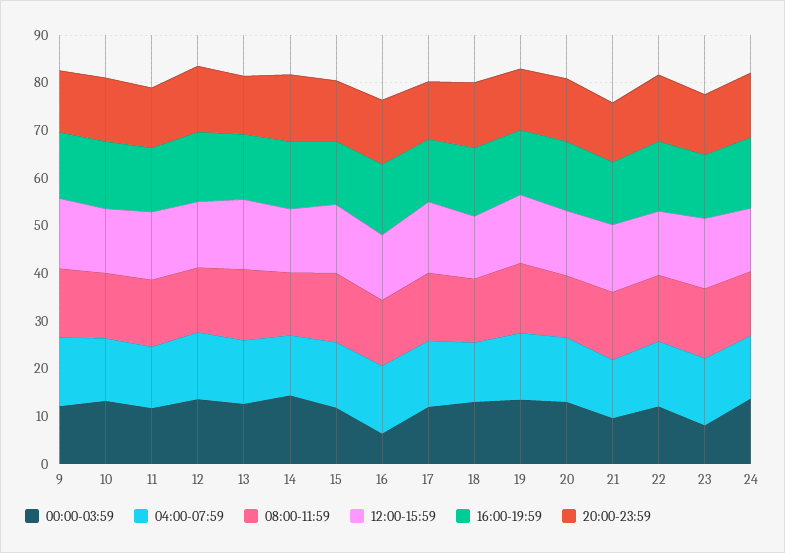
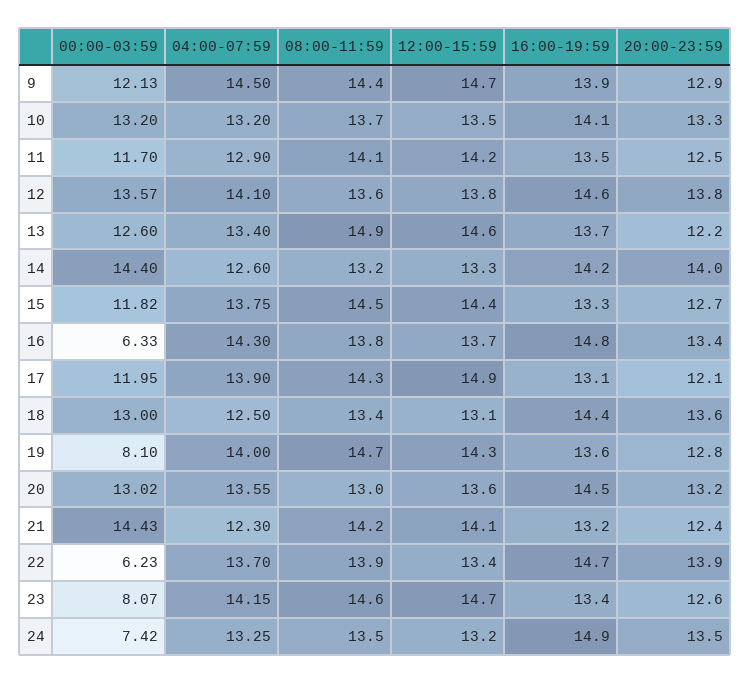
  {
    "00:00-03:59": {
      "9": 12.13,
      "10": 13.2,
      "11": 11.7,
      "12": 13.57,
      "13": 12.6,
      "14": 14.4,
      "15": 11.82,
      "16": 6.33,
      "17": 11.95,
      "18": 13,
-     "19": 14,
+     "19": 8.1,
      "20": 13.02,
-     "21": 10,
+     "21": 14.43,
-     "22": 12,
+     "22": 6.23,
      "23": 8.07,
-     "24": 14
+     "24": 7.42
    },
    "04:00-07:59": {
      "9": 14.5,
      "10": 13.2,
      "11": 12.9,
      "12": 14.1,
      "13": 13.4,
      "14": 12.6,
      "15": 13.75,
      "16": 14.3,
      "17": 13.9,
      "18": 12.5,
      "19": 14,
      "20": 13.55,
      "21": 12.3,
      "22": 13.7,
      "23": 14.15,
      "24": 13.25
    },
    "08:00-11:59": {
      "9": 14.4,
      "10": 13.7,
      "11": 14.1,
      "12": 13.6,
      "13": 14.9,
      "14": 13.2,
      "15": 14.5,
      "16": 13.8,
      "17": 14.3,
      "18": 13.4,
      "19": 14.7,
      "20": 13,
      "21": 14.2,
      "22": 13.9,
      "23": 14.6,
      "24": 13.5
    },
    "12:00-15:59": {
      "9": 14.7,
      "10": 13.5,
      "11": 14.2,
      "12": 13.8,
      "13": 14.6,
      "14": 13.3,
      "15": 14.4,
      "16": 13.7,
      "17": 14.9,
      "18": 13.1,
      "19": 14.3,
      "20": 13.6,
      "21": 14.1,
      "22": 13.4,
      "23": 14.7,
      "24": 13.2
    },
    "16:00-19:59": {
      "9": 13.9,
      "10": 14.1,
      "11": 13.5,
      "12": 14.6,
      "13": 13.7,
      "14": 14.2,
      "15": 13.3,
      "16": 14.8,
      "17": 13.1,
      "18": 14.4,
      "19": 13.6,
      "20": 14.5,
      "21": 13.2,
      "22": 14.7,
      "23": 13.4,
      "24": 14.9
    },
    "20:00-23:59": {
      "9": 12.9,
      "10": 13.3,
      "11": 12.5,
      "12": 13.8,
      "13": 12.2,
      "14": 14,
      "15": 12.7,
      "16": 13.4,
      "17": 12.1,
      "18": 13.6,
      "19": 12.8,
      "20": 13.2,
      "21": 12.4,
      "22": 13.9,
      "23": 12.6,
      "24": 13.5
    }
  }

